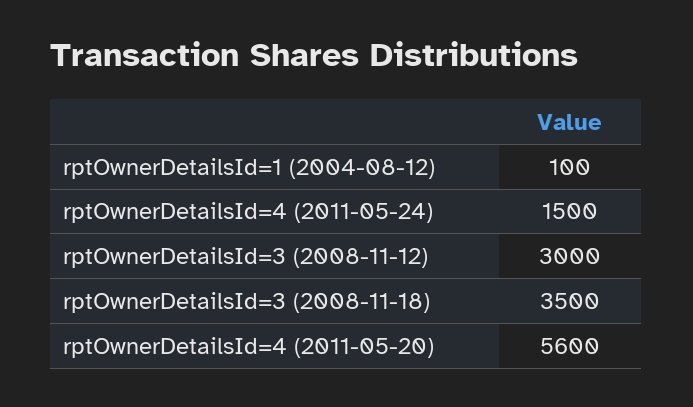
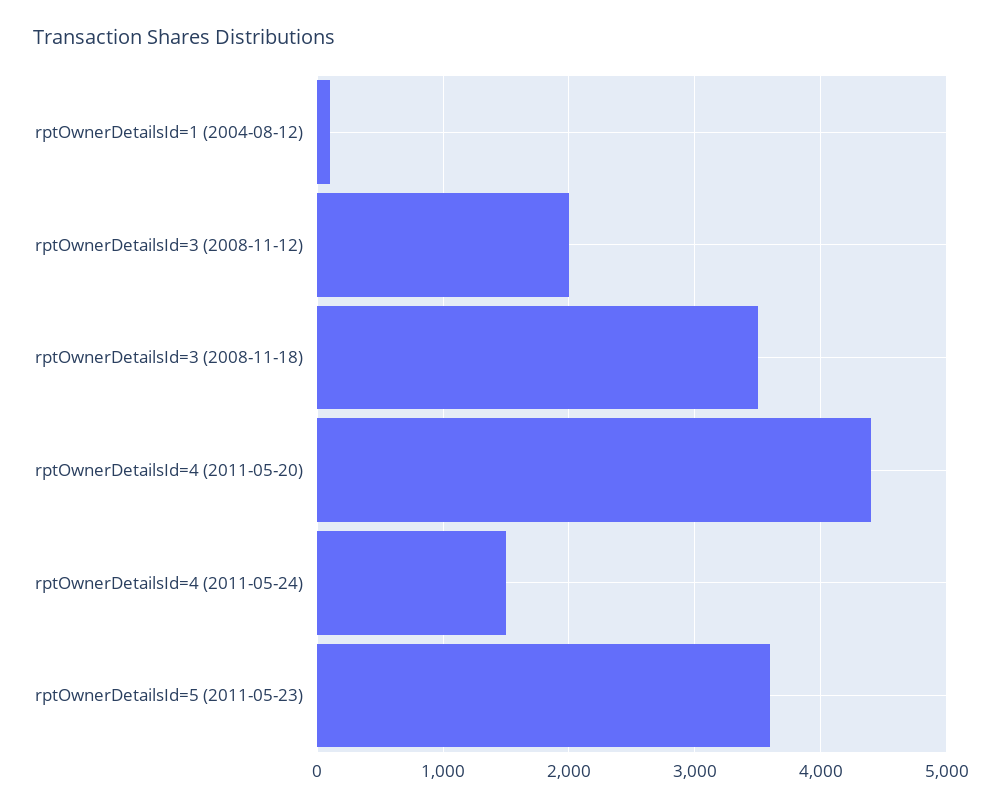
  {
    "rptOwnerDetailsId=1 (2004-08-12)": 100,
    "rptOwnerDetailsId=4 (2011-05-24)": 1500,
-   "rptOwnerDetailsId=3 (2008-11-12)": 3000,
+   "rptOwnerDetailsId=3 (2008-11-12)": 2000,
    "rptOwnerDetailsId=3 (2008-11-18)": 3500,
-   "rptOwnerDetailsId=4 (2011-05-20)": 5600
+   "rptOwnerDetailsId=4 (2011-05-20)": 4400,
+   "rptOwnerDetailsId=5 (2011-05-23)": 3600
  }

